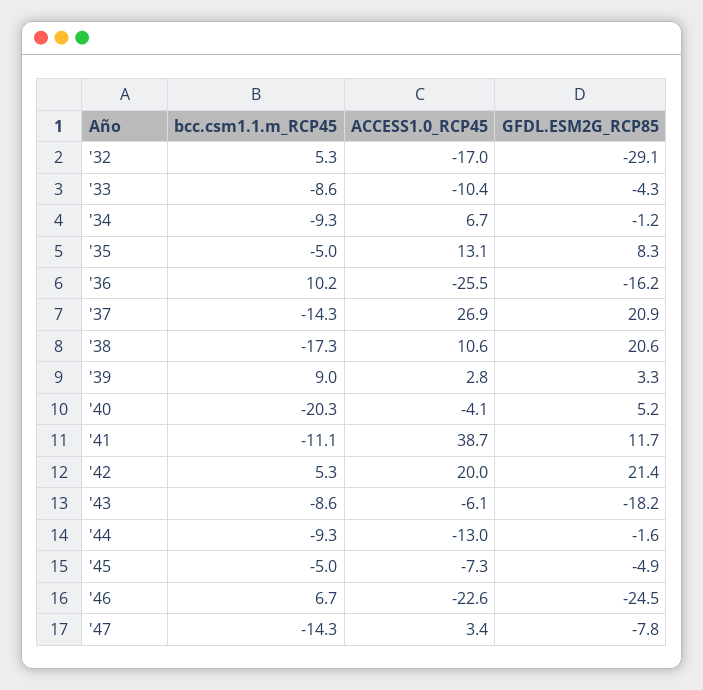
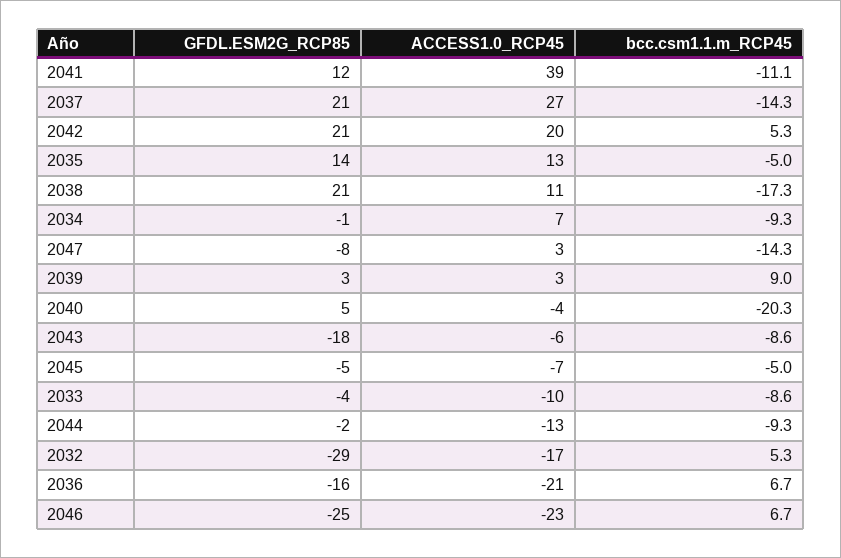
  {
    "bcc.csm1.1.m_RCP45": {
      "'32": 5.3,
      "'33": -8.6,
      "'34": -9.3,
      "'35": -5,
-     "'36": 10.2,
+     "'36": 6.7,
      "'37": -14.3,
      "'38": -17.3,
      "'39": 9,
      "'40": -20.3,
      "'41": -11.1,
      "'42": 5.3,
      "'43": -8.6,
      "'44": -9.3,
      "'45": -5,
      "'46": 6.7,
      "'47": -14.3
    },
    "ACCESS1.0_RCP45": {
      "'32": -17,
      "'33": -10.4,
      "'34": 6.7,
      "'35": 13.1,
-     "'36": -25.5,
+     "'36": -21,
      "'37": 26.9,
      "'38": 10.6,
      "'39": 2.8,
      "'40": -4.1,
      "'41": 38.7,
      "'42": 20,
      "'43": -6.1,
      "'44": -13,
      "'45": -7.3,
      "'46": -22.6,
      "'47": 3.4
    },
    "GFDL.ESM2G_RCP85": {
      "'32": -29.1,
      "'33": -4.3,
      "'34": -1.2,
-     "'35": 8.3,
+     "'35": 14,
      "'36": -16.2,
      "'37": 20.9,
      "'38": 20.6,
      "'39": 3.3,
      "'40": 5.2,
      "'41": 11.7,
      "'42": 21.4,
      "'43": -18.2,
      "'44": -1.6,
      "'45": -4.9,
      "'46": -24.5,
      "'47": -7.8
    }
  }

